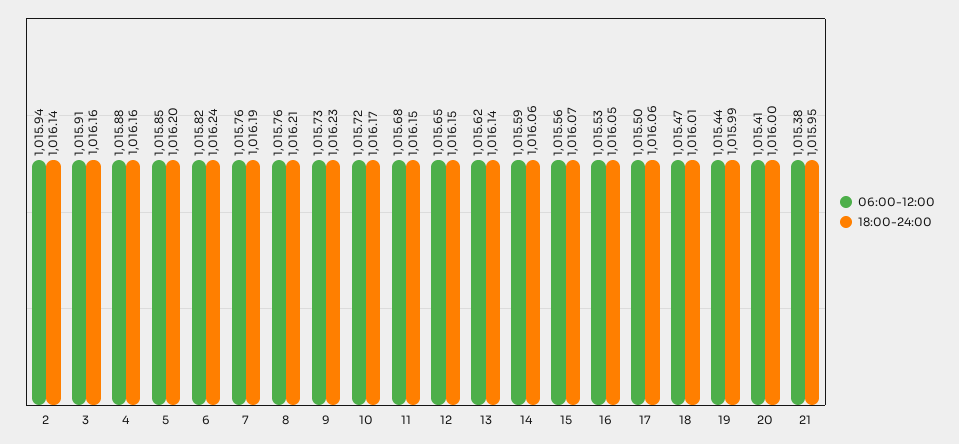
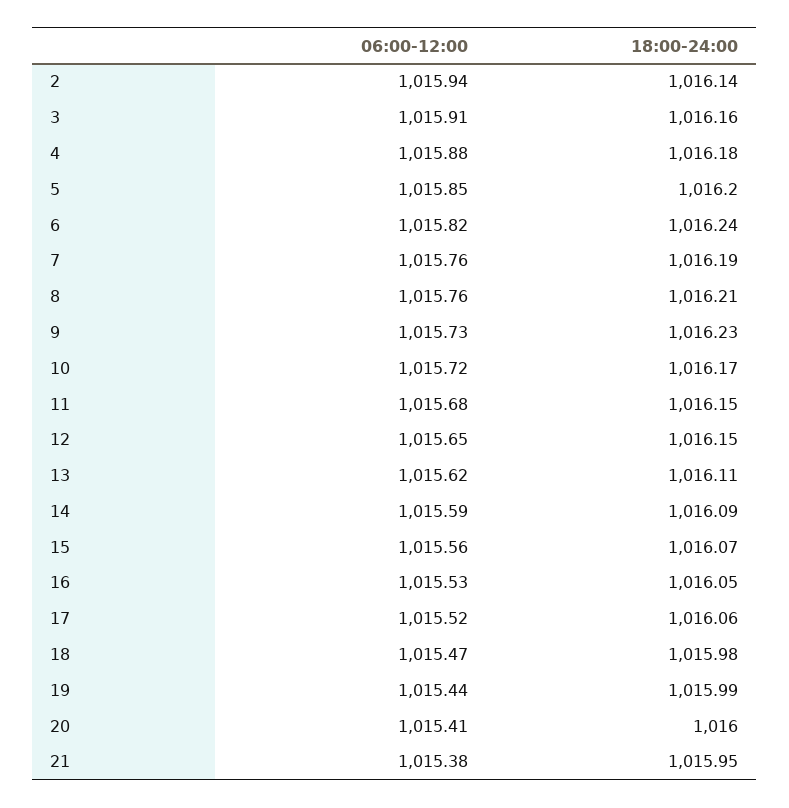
  {
    "06:00-12:00": {
      "2": 1015.94,
      "3": 1015.91,
      "4": 1015.88,
      "5": 1015.85,
      "6": 1015.82,
      "7": 1015.76,
      "8": 1015.76,
      "9": 1015.73,
      "10": 1015.72,
      "11": 1015.68,
      "12": 1015.65,
      "13": 1015.62,
      "14": 1015.59,
      "15": 1015.56,
      "16": 1015.53,
-     "17": 1015.5,
+     "17": 1015.52,
      "18": 1015.47,
      "19": 1015.44,
      "20": 1015.41,
      "21": 1015.38
    },
    "18:00-24:00": {
      "2": 1016.14,
      "3": 1016.16,
-     "4": 1016.16,
+     "4": 1016.18,
      "5": 1016.2,
      "6": 1016.24,
      "7": 1016.19,
      "8": 1016.21,
      "9": 1016.23,
      "10": 1016.17,
      "11": 1016.15,
      "12": 1016.15,
-     "13": 1016.14,
+     "13": 1016.11,
-     "14": 1016.06,
+     "14": 1016.09,
      "15": 1016.07,
      "16": 1016.05,
      "17": 1016.06,
-     "18": 1016.01,
+     "18": 1015.98,
      "19": 1015.99,
      "20": 1016,
      "21": 1015.95
    }
  }

